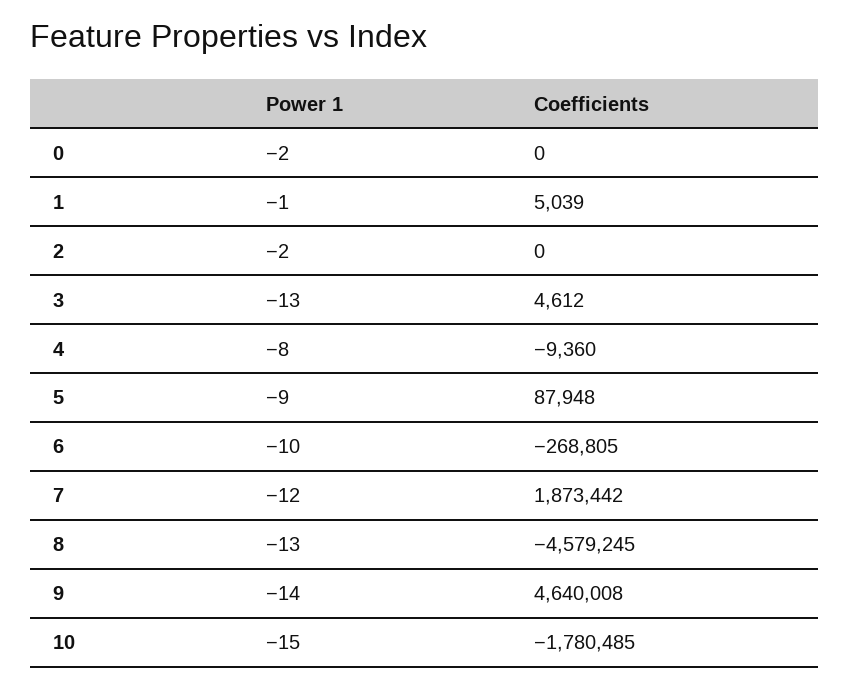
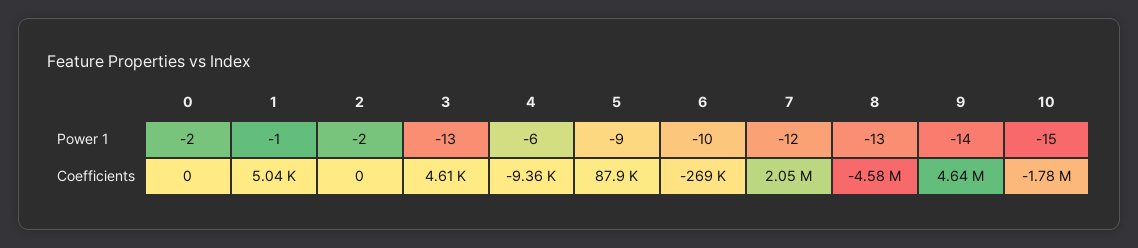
  {
    "Power 1": {
      "0": -2,
      "1": -1,
      "2": -2,
      "3": -13,
-     "4": -8,
+     "4": -6,
      "5": -9,
      "6": -10,
      "7": -12,
      "8": -13,
      "9": -14,
      "10": -15
    },
    "Coefficients": {
      "0": 0,
      "1": 5039,
      "2": 0,
      "3": 4612,
      "4": -9360,
      "5": 87948,
      "6": -268805,
-     "7": 1873442,
+     "7": 2050000,
      "8": -4579245,
      "9": 4640008,
      "10": -1780485
    }
  }

